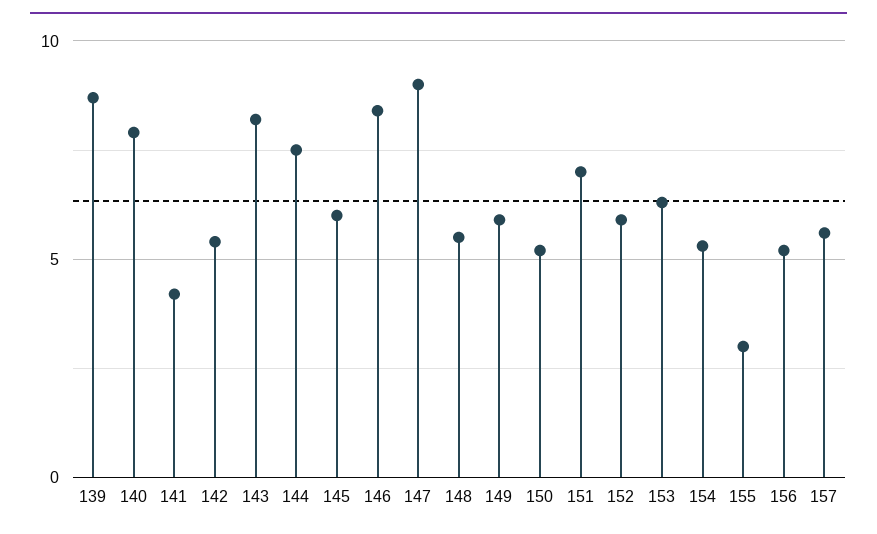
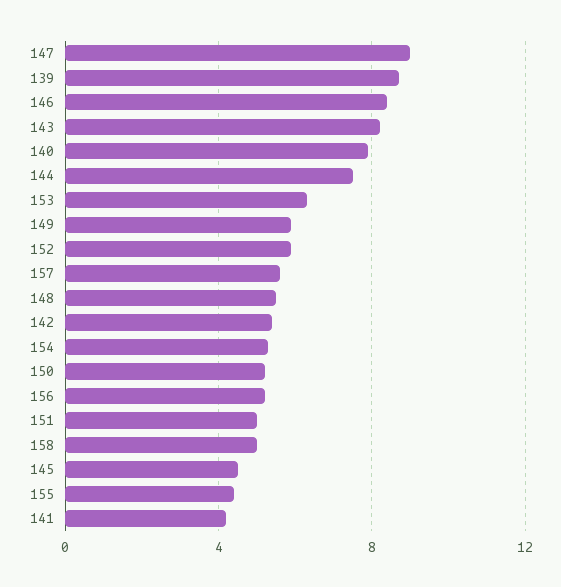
  {
    "139": 8.5,
    "140": 8,
    "141": 4,
    "142": 5.5,
    "143": 8,
    "144": 7.5,
-   "145": 6,
+   "145": 4.5,
    "146": 8.5,
    "147": 9,
    "148": 5.5,
    "149": 6,
    "150": 5,
-   "151": 7,
+   "151": 5,
    "152": 6,
    "153": 6.5,
    "154": 5.5,
-   "155": 3,
+   "155": 4.5,
    "156": 5,
-   "157": 5.5
+   "157": 5.5,
+   "158": 5
  }

